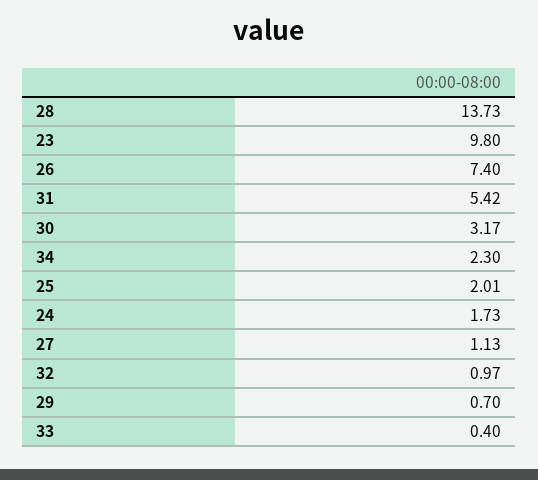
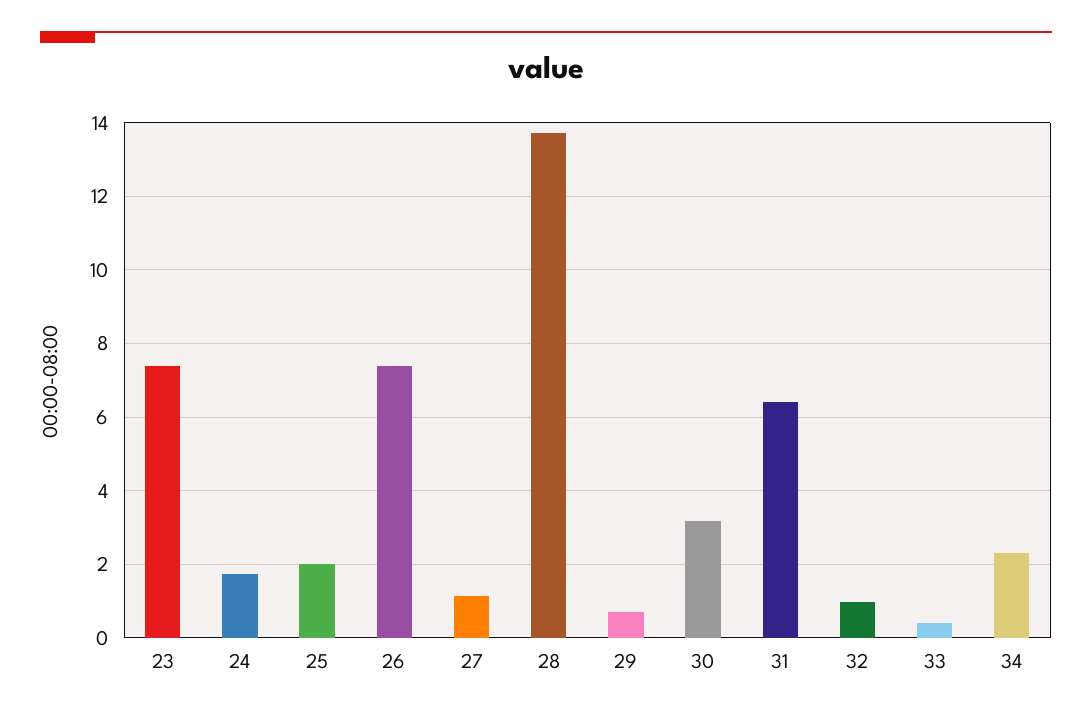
  {
    "28": 13.73,
-   "23": 9.8,
+   "23": 7.4,
    "26": 7.4,
-   "31": 5.42,
+   "31": 6.4,
    "30": 3.17,
    "34": 2.3,
    "25": 2.01,
    "24": 1.73,
    "27": 1.13,
    "32": 0.97,
    "29": 0.7,
    "33": 0.4
  }

